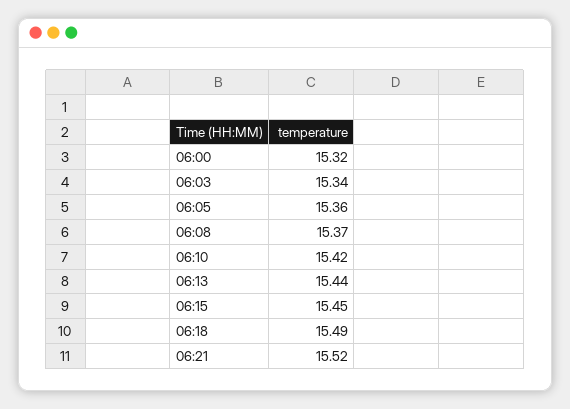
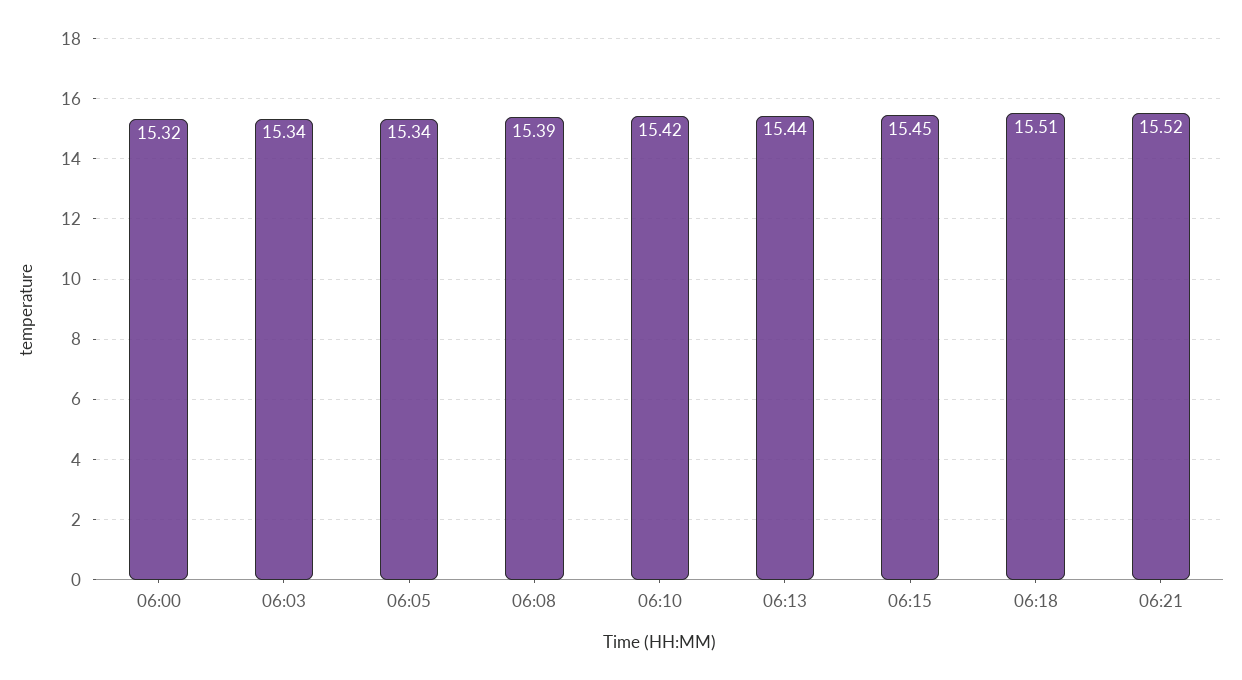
  {
    "06:00": 15.32,
    "06:03": 15.34,
-   "06:05": 15.36,
+   "06:05": 15.34,
-   "06:08": 15.37,
+   "06:08": 15.39,
    "06:10": 15.42,
    "06:13": 15.44,
    "06:15": 15.45,
-   "06:18": 15.49,
+   "06:18": 15.51,
    "06:21": 15.52
  }

